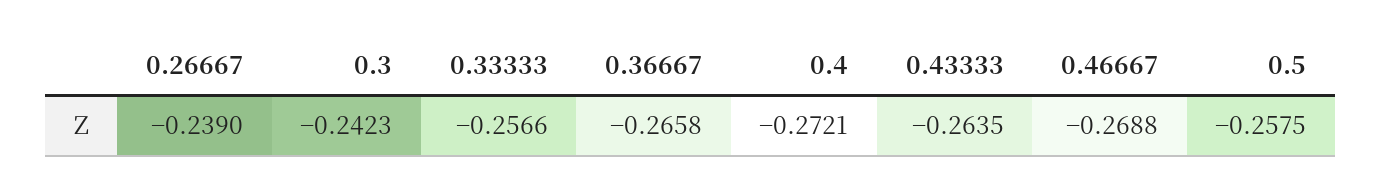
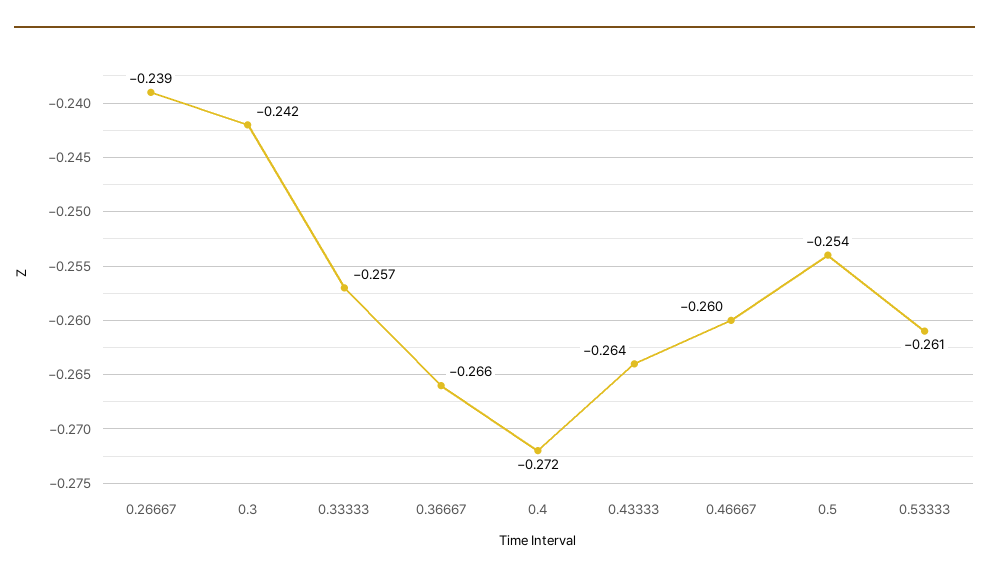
  {
    "0.26667": -0.239,
    "0.3": -0.2423,
    "0.33333": -0.2566,
    "0.36667": -0.2658,
    "0.4": -0.2721,
    "0.43333": -0.2635,
-   "0.46667": -0.2688,
+   "0.46667": -0.26,
-   "0.5": -0.2575
+   "0.5": -0.254,
+   "0.53333": -0.261
  }

